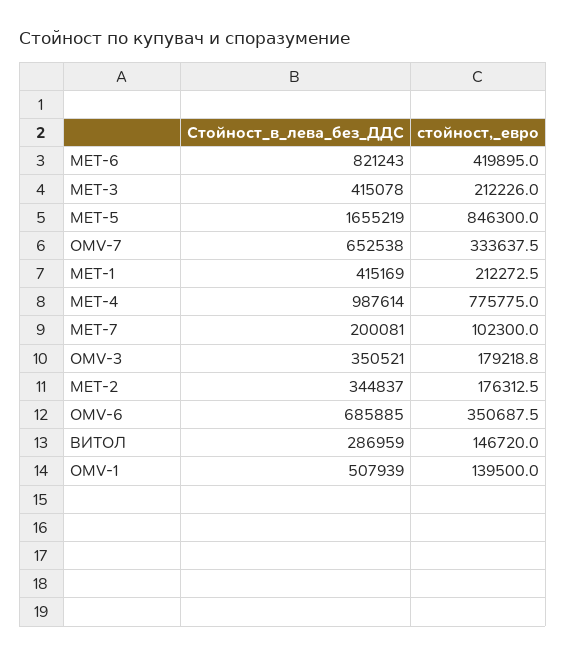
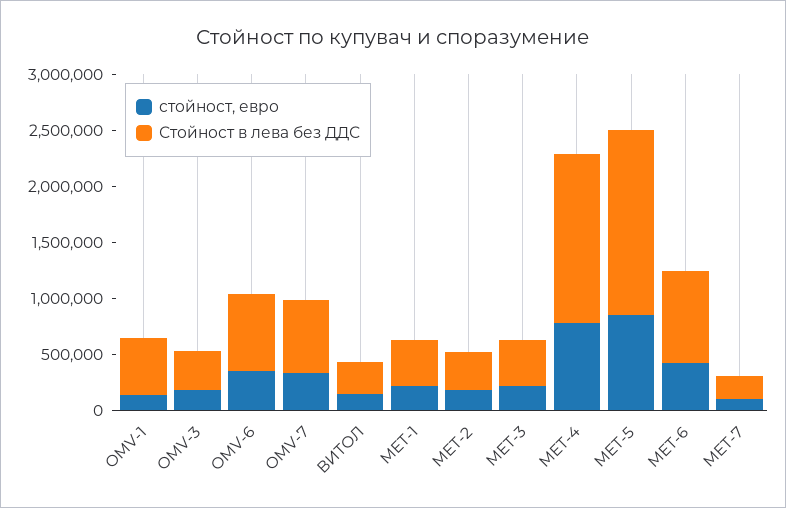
  {
    "Стойност_в_лева_без_ДДС": {
      "МЕТ-6": 821243,
      "МЕТ-3": 415078,
      "МЕТ-5": 1655219,
      "OMV-7": 652538,
      "МЕТ-1": 415169,
-     "МЕТ-4": 987614,
+     "МЕТ-4": 1500000,
      "МЕТ-7": 200081,
      "OMV-3": 350521,
      "МЕТ-2": 344837,
      "OMV-6": 685885,
      "ВИТОЛ": 286959,
      "OMV-1": 507939
    },
    "стойност,_евро": {
      "МЕТ-6": 419895,
      "МЕТ-3": 212226,
      "МЕТ-5": 846300,
      "OMV-7": 333637.5,
      "МЕТ-1": 212272.5,
      "МЕТ-4": 775775,
      "МЕТ-7": 102300,
      "OMV-3": 179218.8,
      "МЕТ-2": 176312.5,
      "OMV-6": 350687.5,
      "ВИТОЛ": 146720,
      "OMV-1": 139500
    }
  }

